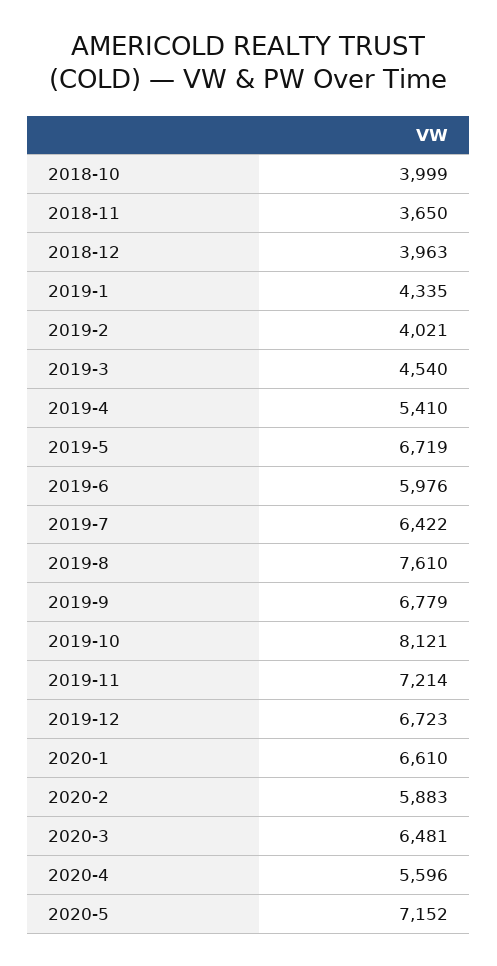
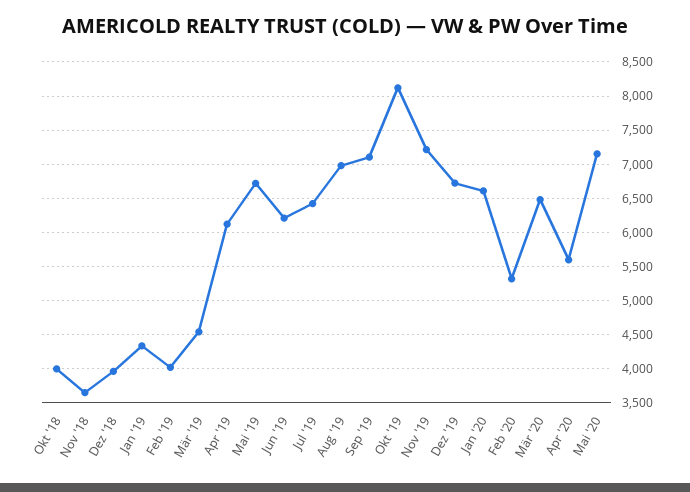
  {
    "2018-10": 3999,
    "2018-11": 3650,
    "2018-12": 3963,
    "2019-1": 4335,
    "2019-2": 4021,
    "2019-3": 4540,
-   "2019-4": 5410,
+   "2019-4": 6100,
    "2019-5": 6719,
-   "2019-6": 5976,
+   "2019-6": 6200,
    "2019-7": 6422,
-   "2019-8": 7610,
+   "2019-8": 7000,
-   "2019-9": 6779,
+   "2019-9": 7100,
    "2019-10": 8121,
    "2019-11": 7214,
    "2019-12": 6723,
    "2020-1": 6610,
-   "2020-2": 5883,
+   "2020-2": 5300,
    "2020-3": 6481,
    "2020-4": 5596,
    "2020-5": 7152
  }

